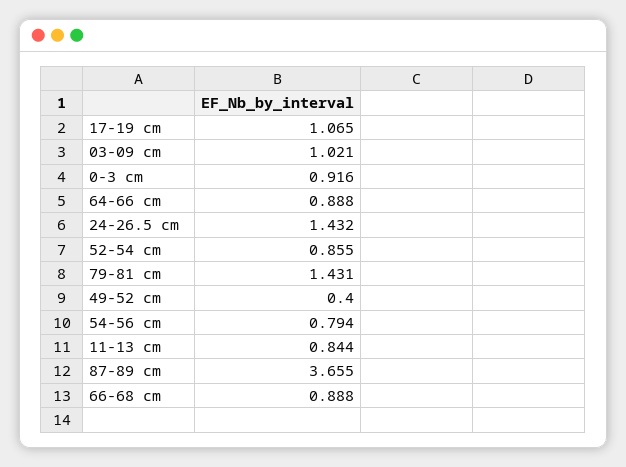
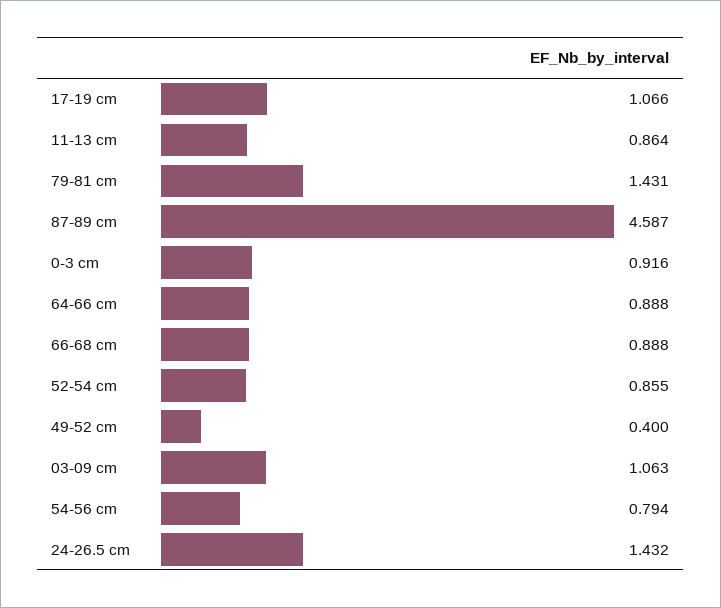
  {
-   "17-19 cm": 1.065,
+   "17-19 cm": 1.066,
-   "03-09 cm": 1.021,
+   "03-09 cm": 1.063,
    "0-3 cm": 0.916,
    "64-66 cm": 0.888,
    "24-26.5 cm": 1.432,
    "52-54 cm": 0.855,
    "79-81 cm": 1.431,
    "49-52 cm": 0.4,
    "54-56 cm": 0.794,
-   "11-13 cm": 0.844,
+   "11-13 cm": 0.864,
-   "87-89 cm": 3.655,
+   "87-89 cm": 4.587,
    "66-68 cm": 0.888
  }

